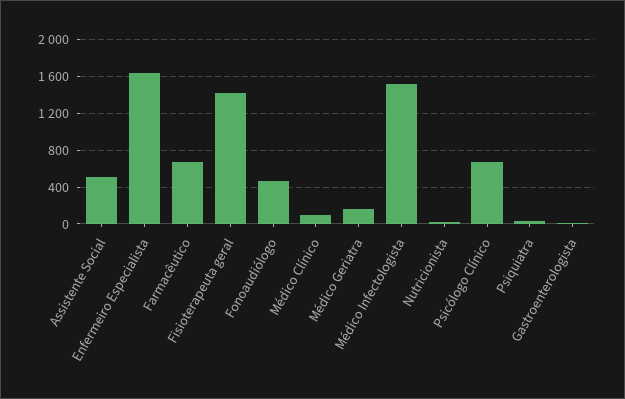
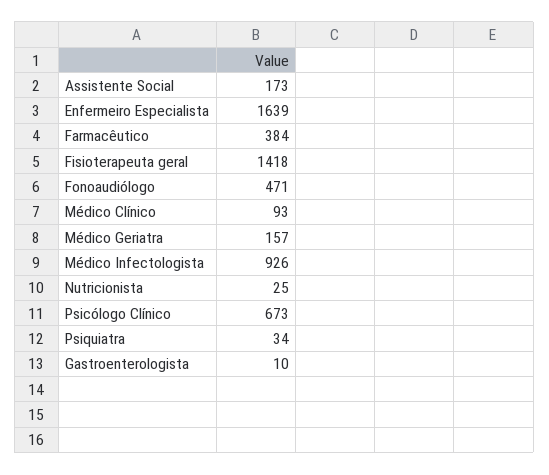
  {
-   "Assistente Social": 500,
+   "Assistente Social": 173,
    "Enfermeiro Especialista": 1639,
-   "Farmacêutico": 700,
+   "Farmacêutico": 384,
    "Fisioterapeuta geral": 1418,
    "Fonoaudiólogo": 471,
    "Médico Clínico": 93,
    "Médico Geriatra": 157,
-   "Médico Infectologista": 1500,
+   "Médico Infectologista": 926,
    "Nutricionista": 25,
    "Psicólogo Clínico": 673,
    "Psiquiatra": 34,
    "Gastroenterologista": 10
  }

